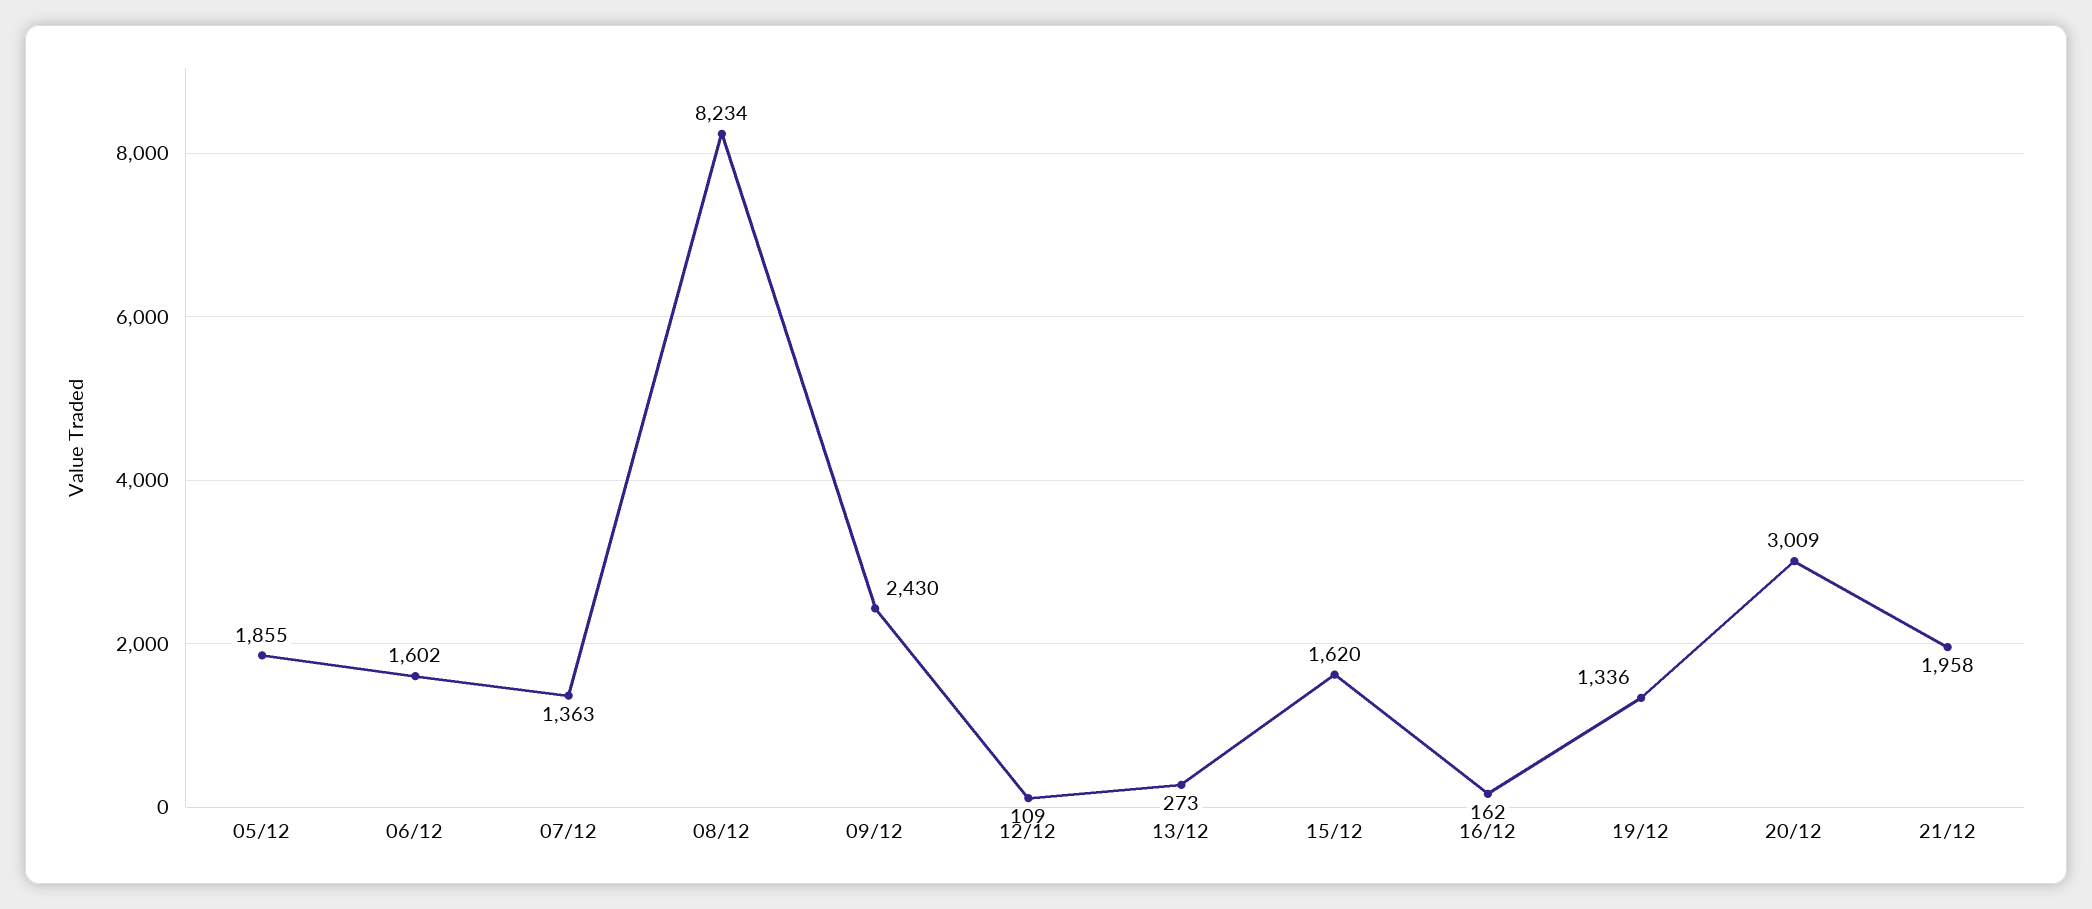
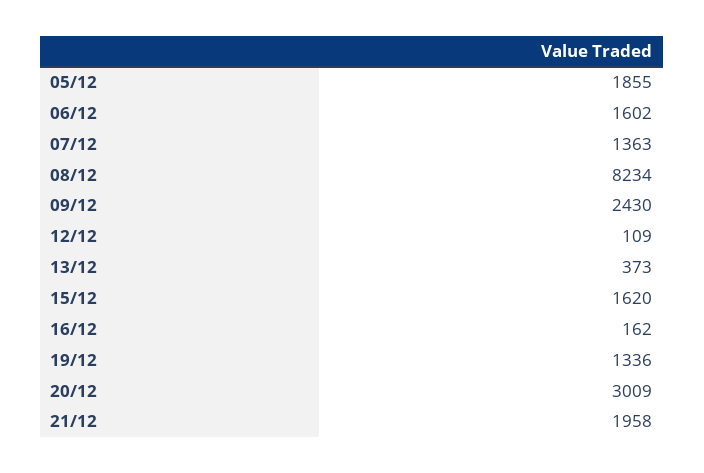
  {
    "05/12": 1855,
    "06/12": 1602,
    "07/12": 1363,
    "08/12": 8234,
    "09/12": 2430,
    "12/12": 109,
-   "13/12": 273,
+   "13/12": 373,
    "15/12": 1620,
    "16/12": 162,
    "19/12": 1336,
    "20/12": 3009,
    "21/12": 1958
  }

